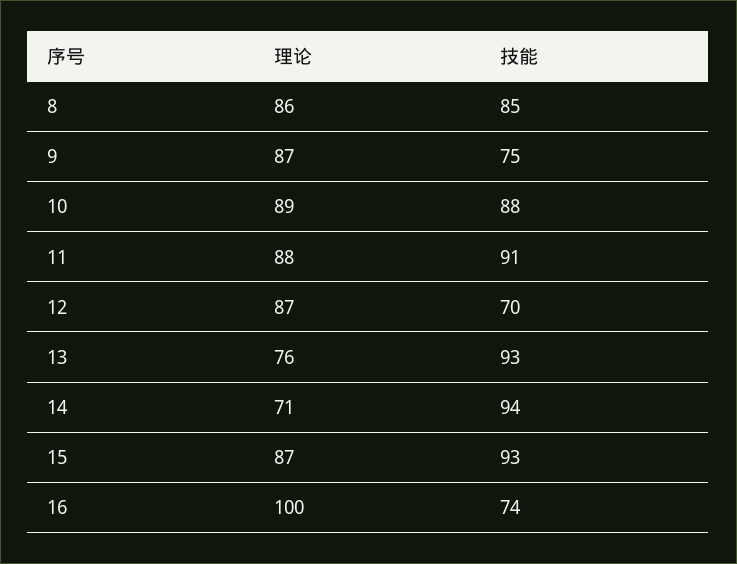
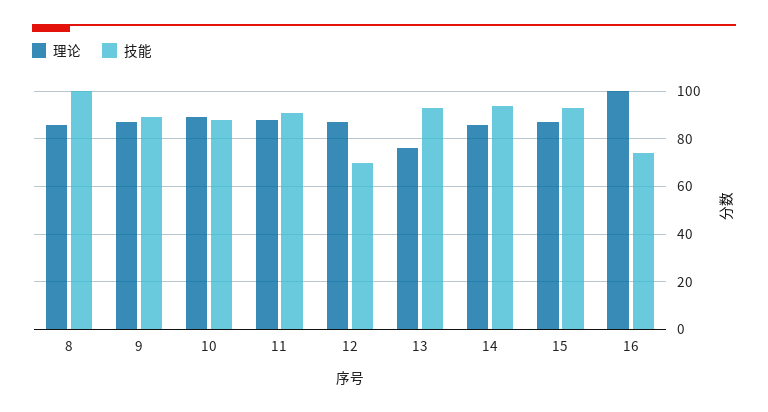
  {
    "理论": {
      "8": 86,
      "9": 87,
      "10": 89,
      "11": 88,
      "12": 87,
      "13": 76,
-     "14": 71,
+     "14": 85,
      "15": 87,
      "16": 100
    },
    "技能": {
-     "8": 85,
+     "8": 100,
-     "9": 75,
+     "9": 90,
      "10": 88,
      "11": 91,
      "12": 70,
      "13": 93,
      "14": 94,
      "15": 93,
      "16": 74
    }
  }

